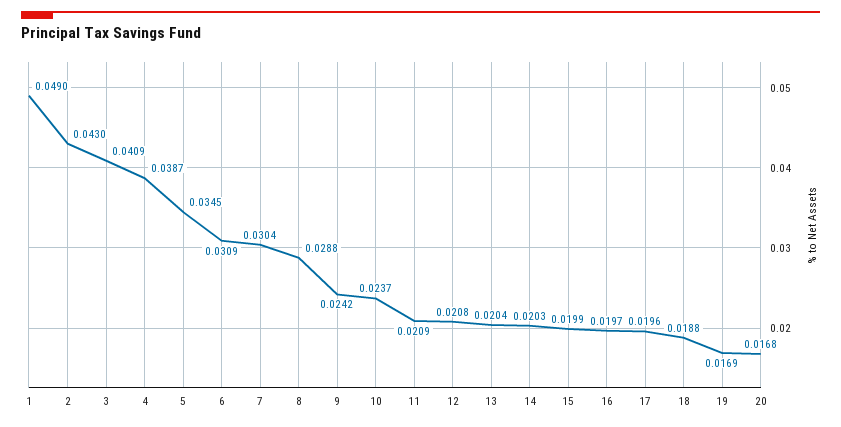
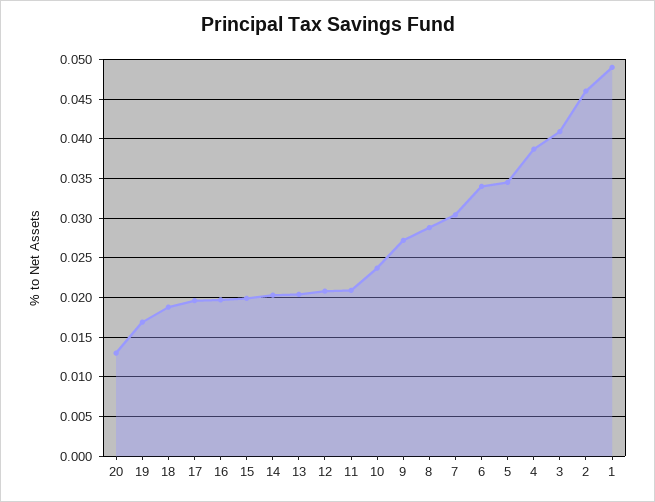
  {
    "1": 0.049,
-   "2": 0.043,
+   "2": 0.046,
    "3": 0.0409,
    "4": 0.0387,
    "5": 0.0345,
-   "6": 0.0309,
+   "6": 0.034,
    "7": 0.0304,
    "8": 0.0288,
-   "9": 0.0242,
+   "9": 0.027,
    "10": 0.0237,
    "11": 0.0209,
    "12": 0.0208,
    "13": 0.0204,
    "14": 0.0203,
    "15": 0.0199,
    "16": 0.0197,
    "17": 0.0196,
    "18": 0.0188,
    "19": 0.0169,
-   "20": 0.0168
+   "20": 0.013
  }

